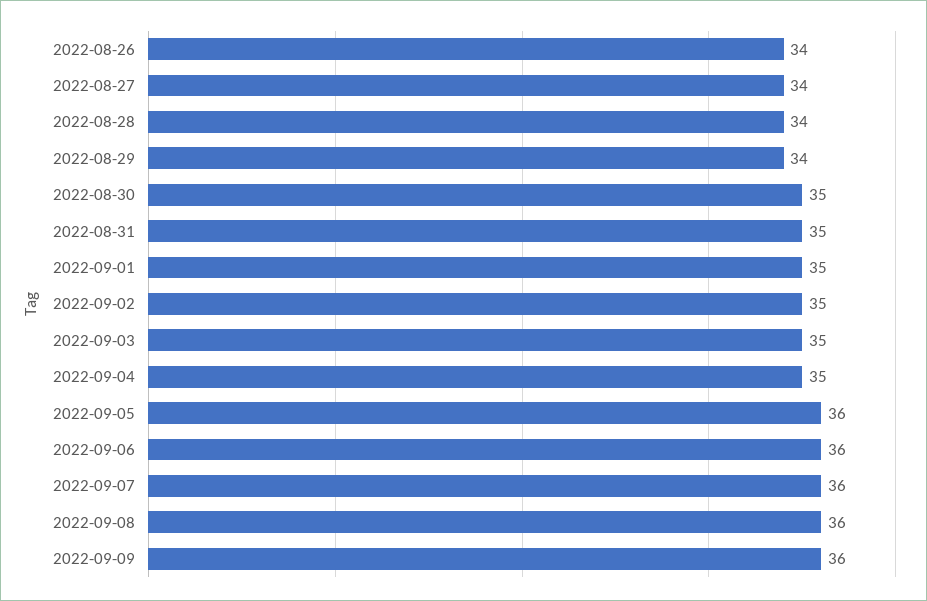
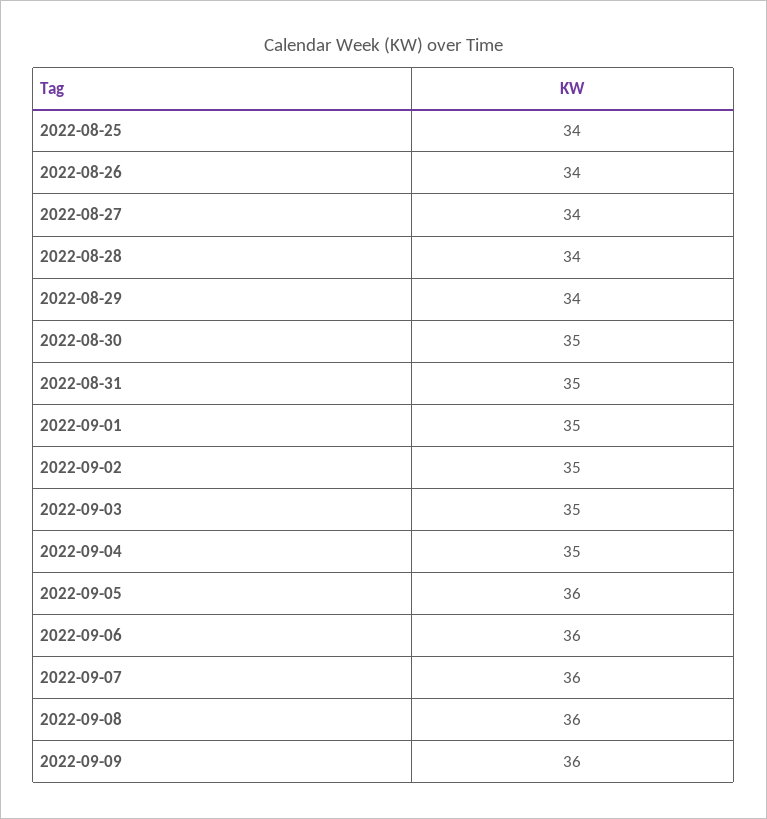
  {
    "2022-08-26": 34,
    "2022-08-27": 34,
    "2022-08-28": 34,
    "2022-08-29": 34,
    "2022-08-30": 35,
    "2022-08-31": 35,
    "2022-09-01": 35,
    "2022-09-02": 35,
    "2022-09-03": 35,
    "2022-09-04": 35,
    "2022-09-05": 36,
    "2022-09-06": 36,
    "2022-09-07": 36,
    "2022-09-08": 36,
-   "2022-09-09": 36
+   "2022-09-09": 36,
+   "2022-08-25": 34
  }

